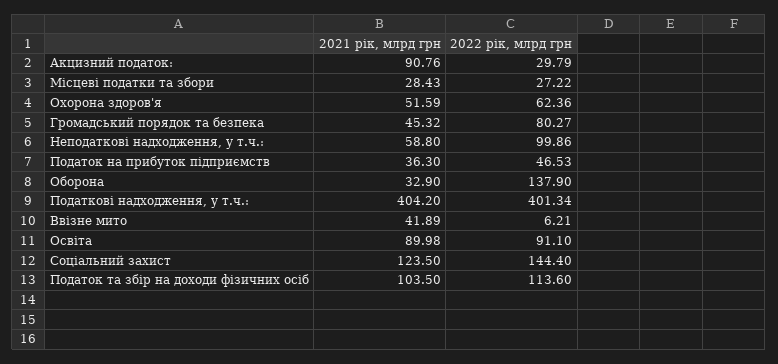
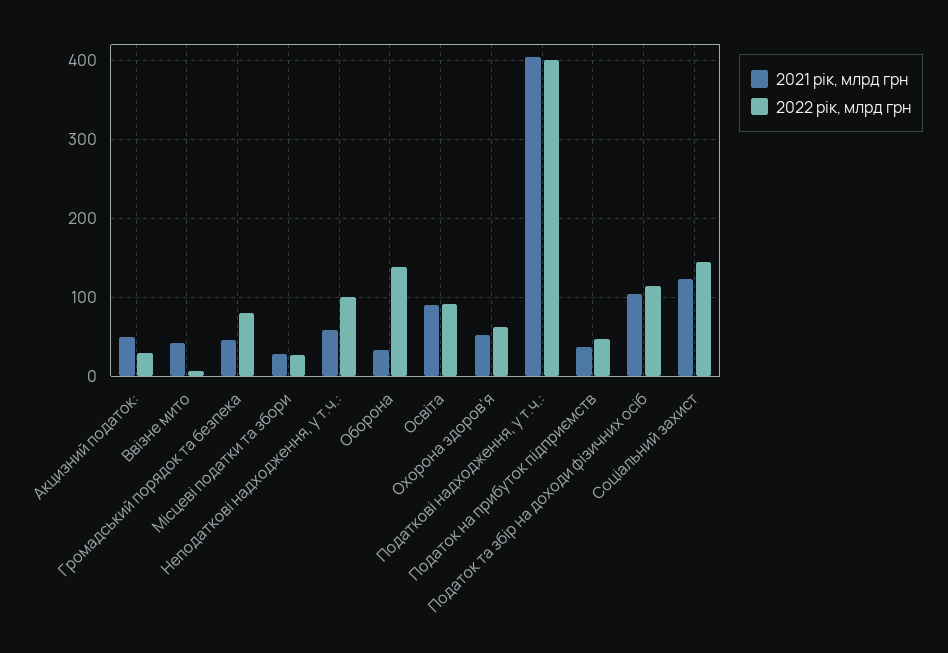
  {
    "2021 рік, млрд грн": {
-     "Акцизний податок:": 90.76,
+     "Акцизний податок:": 50,
      "Місцеві податки та збори": 28.43,
      "Охорона здоров'я": 51.59,
      "Громадський порядок та безпека": 45.32,
      "Неподаткові надходження, у т.ч.:": 58.8,
      "Податок на прибуток підприємств": 36.3,
      "Оборона": 32.9,
      "Податкові надходження, у т.ч.:": 404.2,
      "Ввізне мито": 41.89,
      "Освіта": 89.98,
      "Соціальний захист": 123.5,
      "Податок та збір на доходи фізичних осіб": 103.5
    },
    "2022 рік, млрд грн": {
      "Акцизний податок:": 29.79,
      "Місцеві податки та збори": 27.22,
      "Охорона здоров'я": 62.36,
      "Громадський порядок та безпека": 80.27,
      "Неподаткові надходження, у т.ч.:": 99.86,
      "Податок на прибуток підприємств": 46.53,
      "Оборона": 137.9,
      "Податкові надходження, у т.ч.:": 401.34,
      "Ввізне мито": 6.21,
      "Освіта": 91.1,
      "Соціальний захист": 144.4,
      "Податок та збір на доходи фізичних осіб": 113.6
    }
  }

